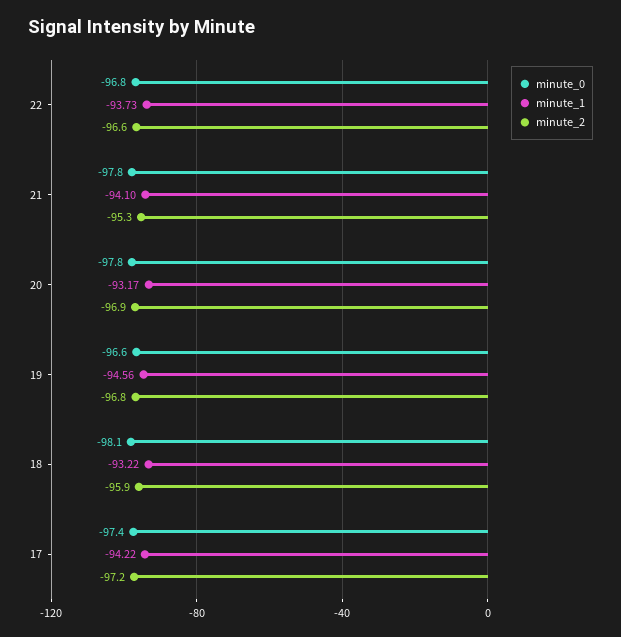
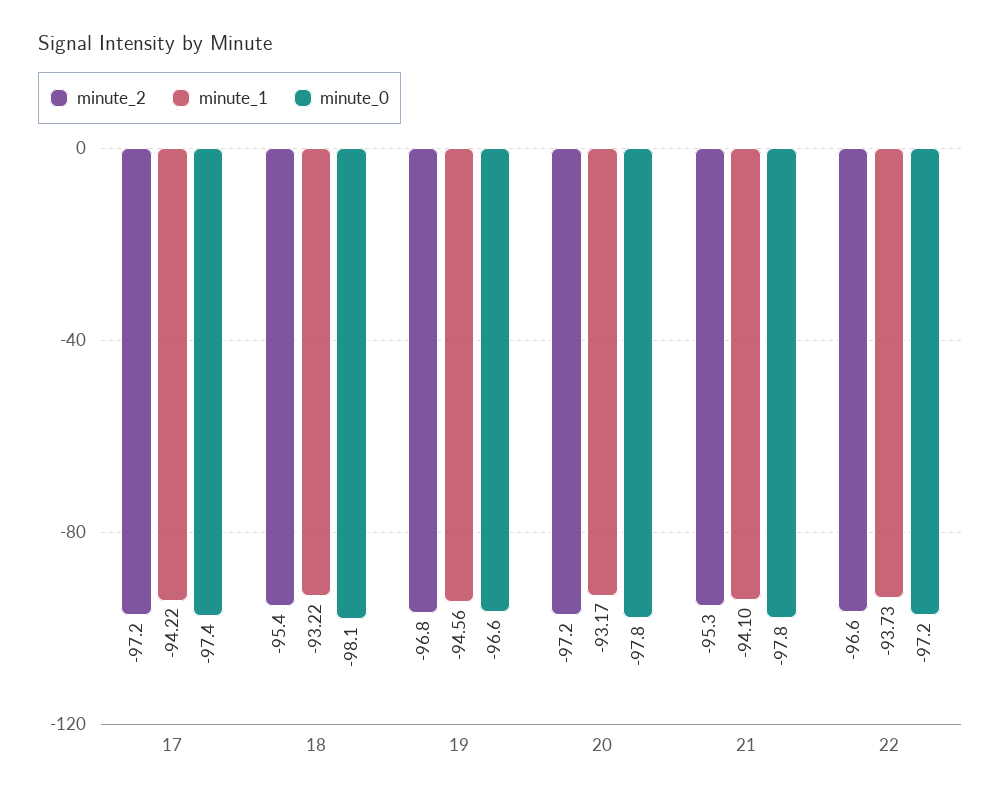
  {
    "minute_0": {
-     "22": -96.8,
+     "22": -97.2,
      "21": -97.8,
      "20": -97.8,
      "19": -96.6,
      "18": -98.1,
      "17": -97.4
    },
    "minute_1": {
      "22": -93.73,
      "21": -94.1,
      "20": -93.17,
      "19": -94.56,
      "18": -93.22,
      "17": -94.22
    },
    "minute_2": {
      "22": -96.6,
      "21": -95.3,
-     "20": -96.9,
+     "20": -97.2,
      "19": -96.8,
-     "18": -95.9,
+     "18": -95.4,
      "17": -97.2
    }
  }

